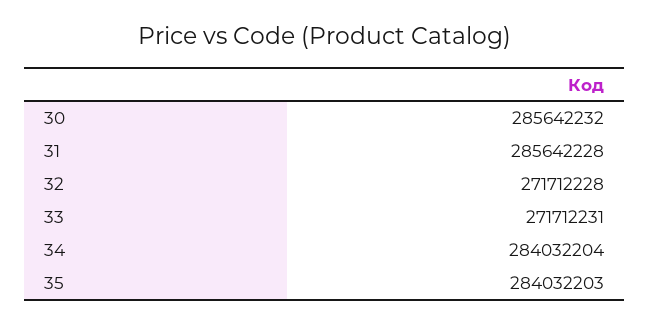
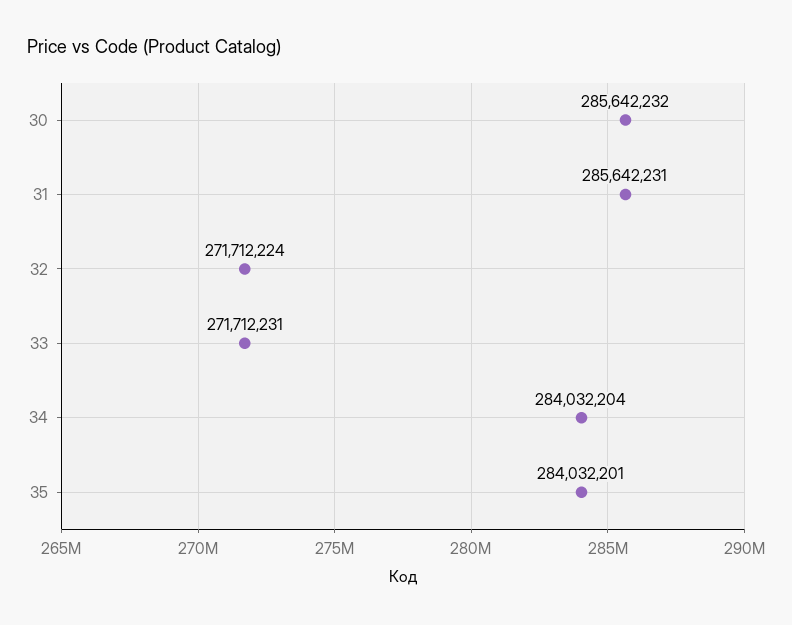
  {
    "30": 285642232,
-   "31": 285642228,
+   "31": 285642231,
-   "32": 271712228,
+   "32": 271712224,
    "33": 271712231,
    "34": 284032204,
-   "35": 284032203
+   "35": 284032201
  }

